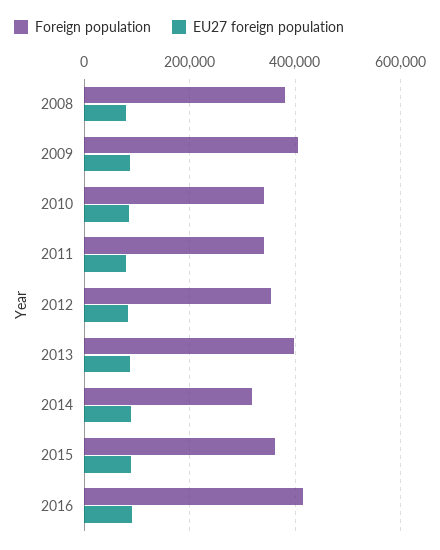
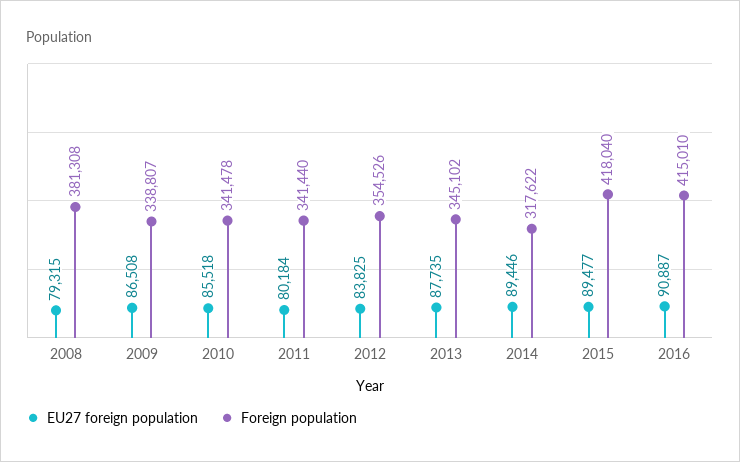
  {
    "Foreign population": {
      "2008": 381308,
-     "2009": 400000,
+     "2009": 338807,
      "2010": 341478,
      "2011": 341440,
      "2012": 354526,
-     "2013": 400000,
+     "2013": 345102,
      "2014": 317622,
-     "2015": 360000,
+     "2015": 418040,
      "2016": 415010
    },
    "EU27 foreign population": {
      "2008": 79315,
      "2009": 86508,
      "2010": 85518,
      "2011": 80184,
      "2012": 83825,
      "2013": 87735,
      "2014": 89446,
      "2015": 89477,
      "2016": 90887
    }
  }

